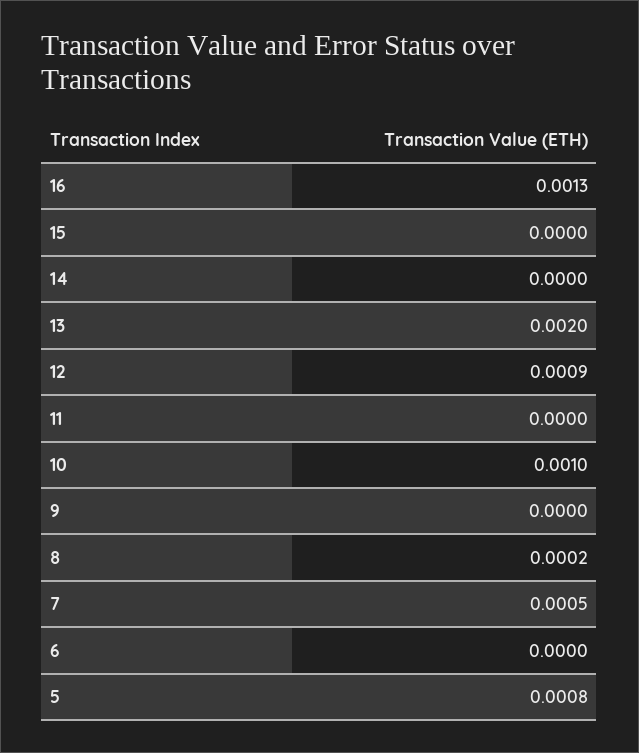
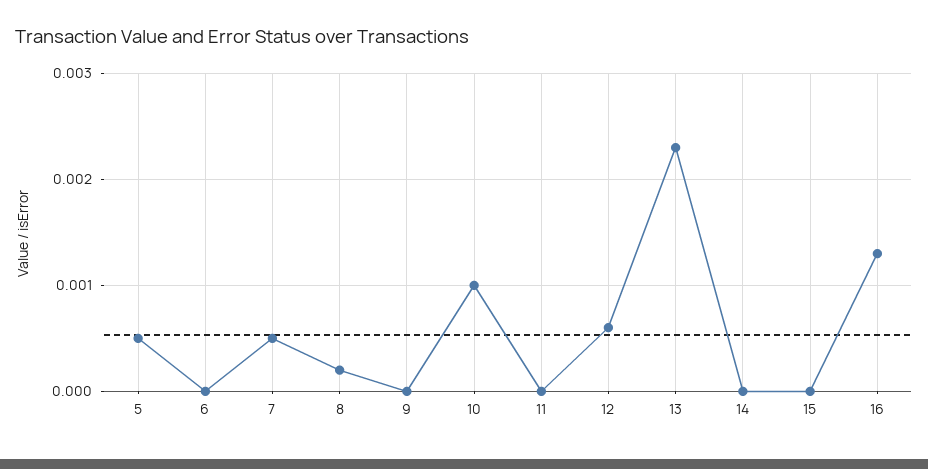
  {
    "16": 0.0013,
    "15": 0,
    "14": 0,
-   "13": 0.002,
+   "13": 0.0023,
-   "12": 0.0009,
+   "12": 0.0006,
    "11": 0,
    "10": 0.001,
    "9": 0,
    "8": 0.0002,
    "7": 0.0005,
    "6": 0,
-   "5": 0.0008
+   "5": 0.0005
  }

